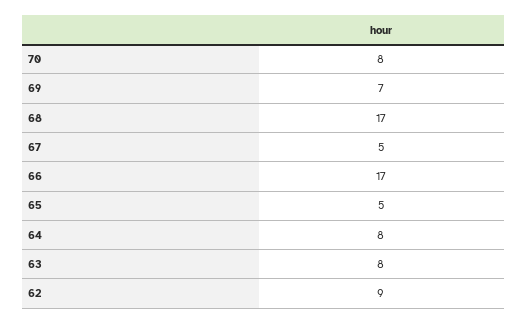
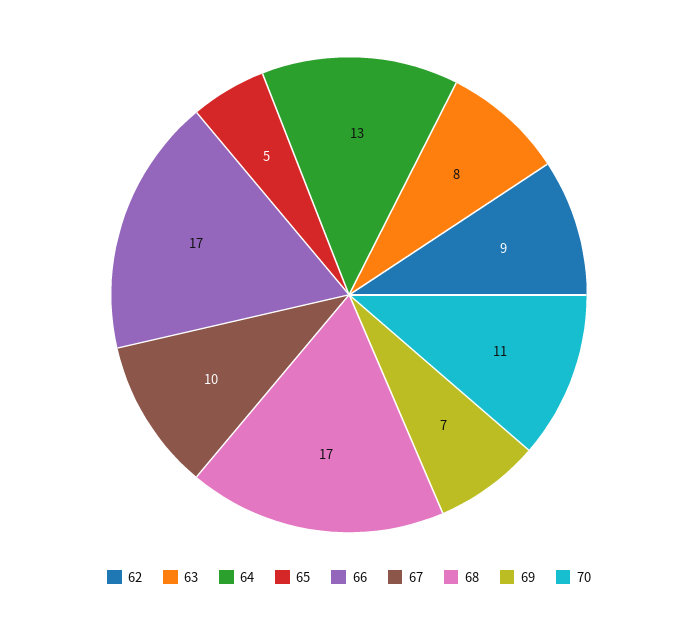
  {
-   "70": 8,
+   "70": 11,
    "69": 7,
    "68": 17,
-   "67": 5,
+   "67": 10,
    "66": 17,
    "65": 5,
-   "64": 8,
+   "64": 13,
    "63": 8,
    "62": 9
  }

